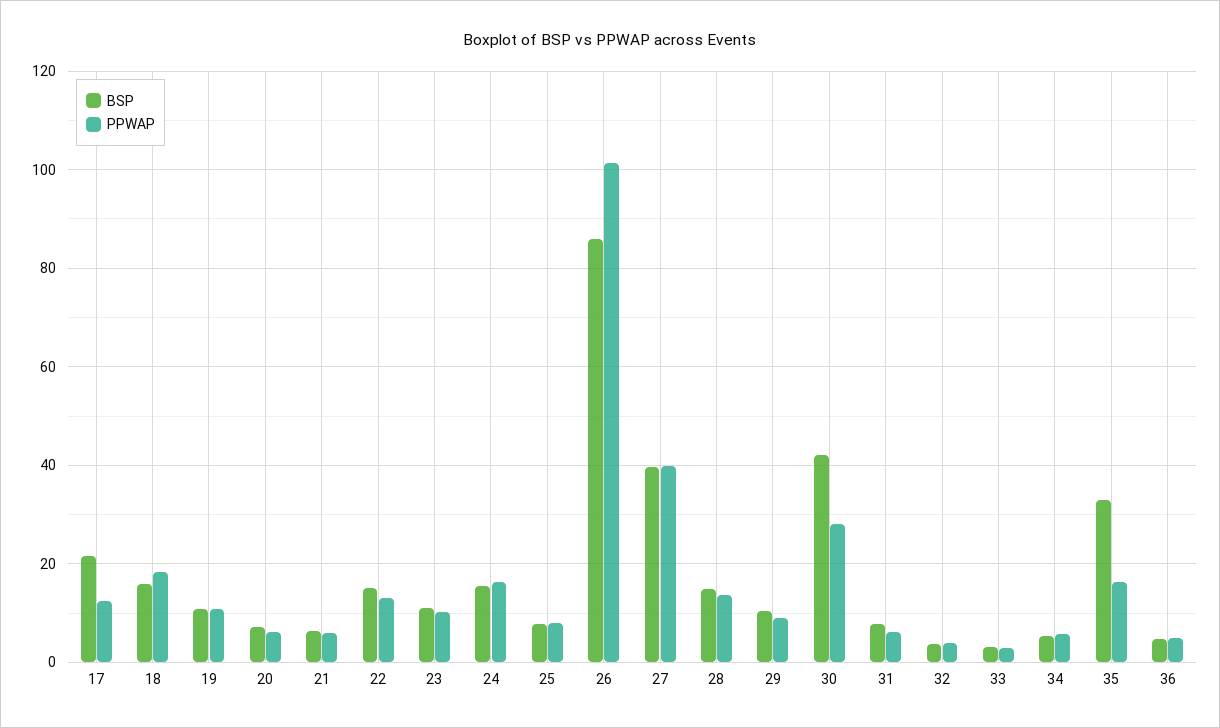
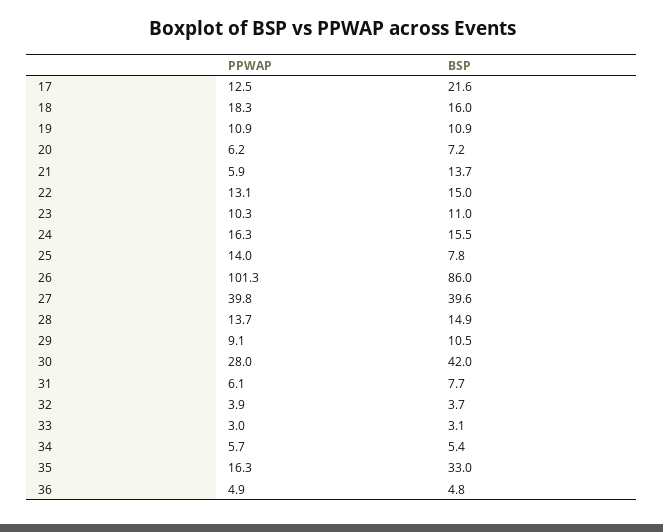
  {
    "BSP": {
      "17": 21.6,
      "18": 16,
      "19": 10.9,
      "20": 7.2,
-     "21": 6,
+     "21": 13.7,
      "22": 15,
      "23": 11,
      "24": 15.5,
      "25": 7.8,
      "26": 86,
      "27": 39.6,
      "28": 14.9,
      "29": 10.5,
      "30": 42,
      "31": 7.7,
      "32": 3.7,
      "33": 3.1,
      "34": 5.4,
      "35": 33,
      "36": 4.8
    },
    "PPWAP": {
      "17": 12.5,
      "18": 18.3,
      "19": 10.9,
      "20": 6.2,
      "21": 5.9,
      "22": 13.1,
      "23": 10.3,
      "24": 16.3,
-     "25": 8,
+     "25": 14,
      "26": 101.3,
      "27": 39.8,
      "28": 13.7,
      "29": 9.1,
      "30": 28,
      "31": 6.1,
      "32": 3.9,
      "33": 3,
      "34": 5.7,
      "35": 16.3,
      "36": 4.9
    }
  }

